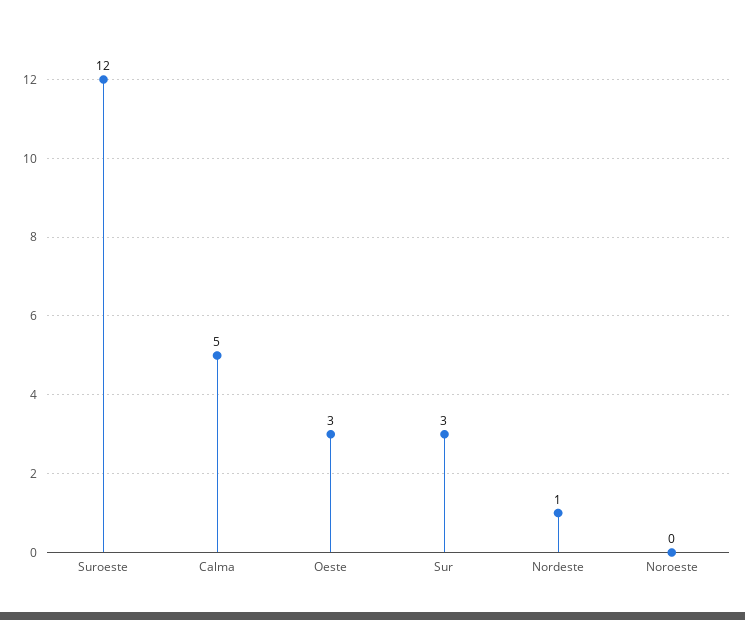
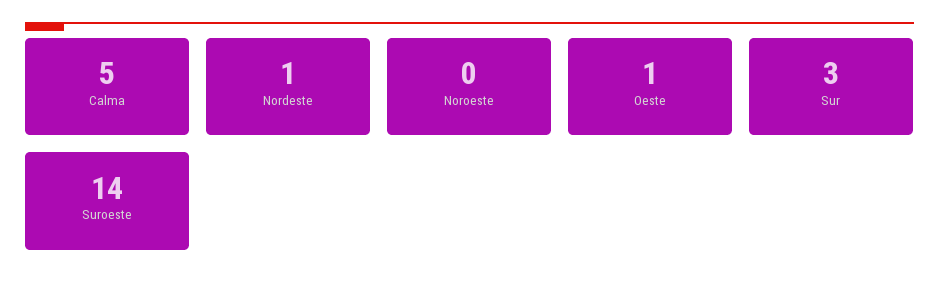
  {
-   "Suroeste": 12,
+   "Suroeste": 14,
    "Calma": 5,
-   "Oeste": 3,
+   "Oeste": 1,
    "Sur": 3,
    "Nordeste": 1,
    "Noroeste": 0
  }

